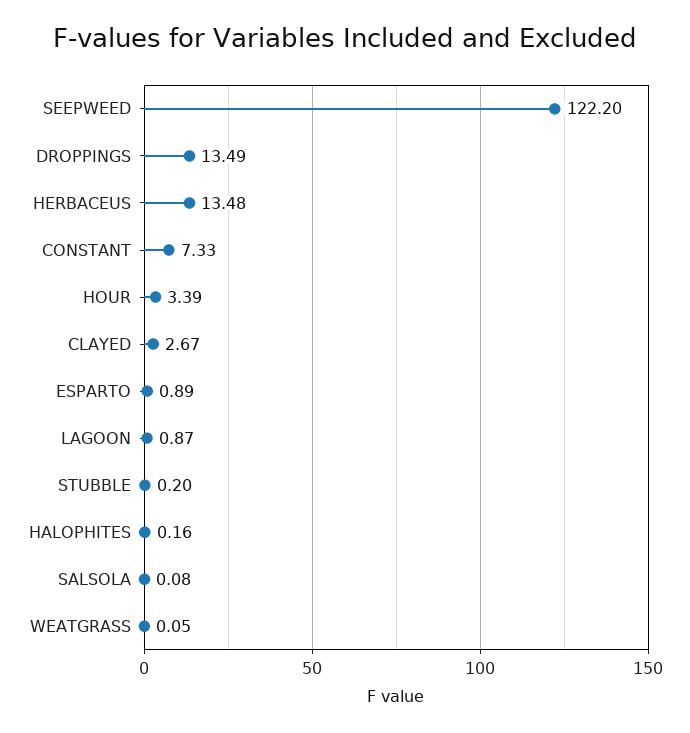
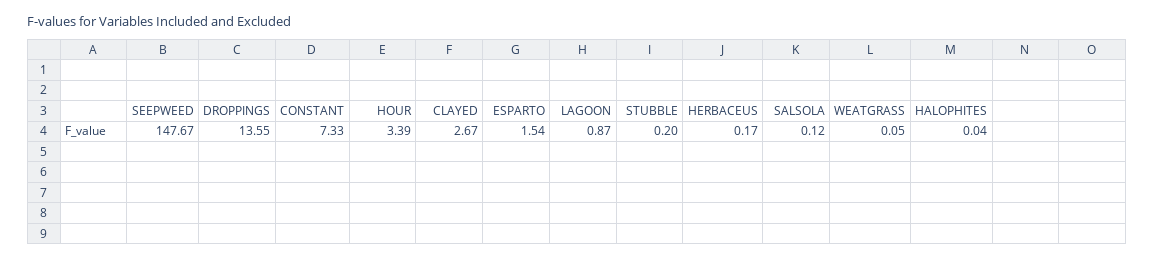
  {
-   "SEEPWEED": 122.2,
+   "SEEPWEED": 147.67,
-   "DROPPINGS": 13.49,
+   "DROPPINGS": 13.55,
-   "HERBACEUS": 13.48,
+   "HERBACEUS": 0.17,
    "CONSTANT": 7.33,
    "HOUR": 3.39,
    "CLAYED": 2.67,
-   "ESPARTO": 0.89,
+   "ESPARTO": 1.54,
    "LAGOON": 0.87,
    "STUBBLE": 0.2,
-   "HALOPHITES": 0.16,
+   "HALOPHITES": 0.04,
-   "SALSOLA": 0.08,
+   "SALSOLA": 0.12,
    "WEATGRASS": 0.05
  }

